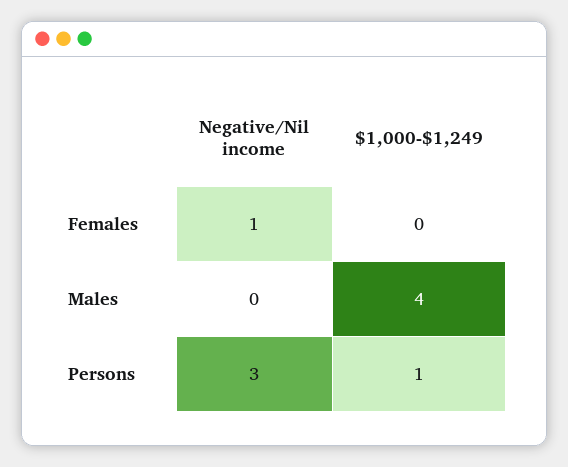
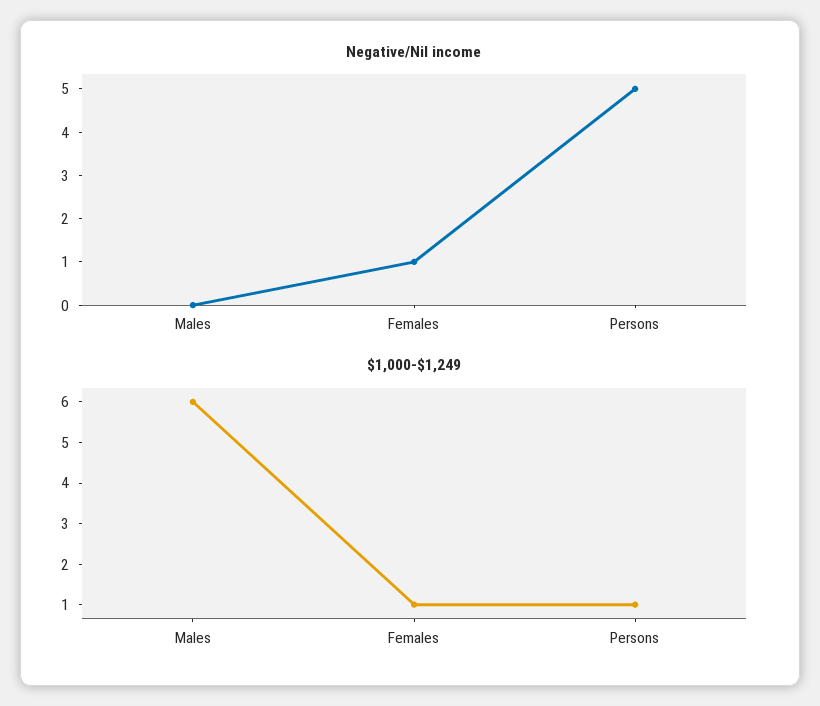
  {
    "Negative/Nil income": {
      "Females": 1,
      "Males": 0,
-     "Persons": 3
+     "Persons": 5
    },
    "$1,000-$1,249": {
-     "Females": 0,
+     "Females": 1,
-     "Males": 4,
+     "Males": 6,
      "Persons": 1
    }
  }

